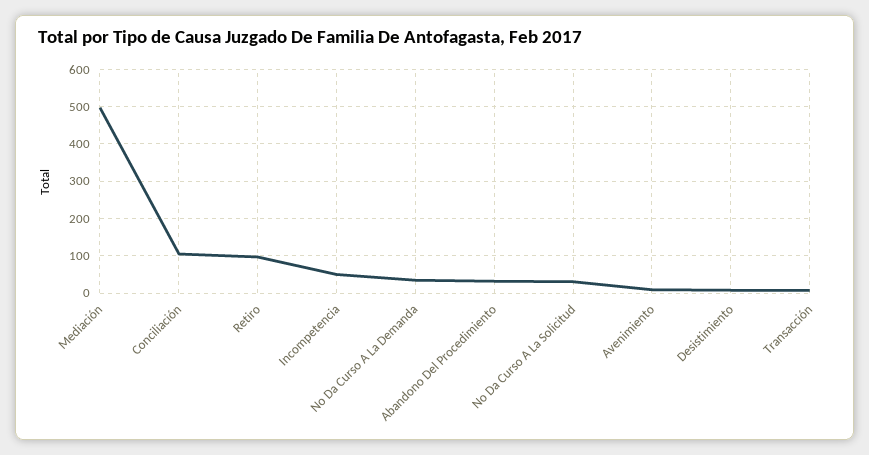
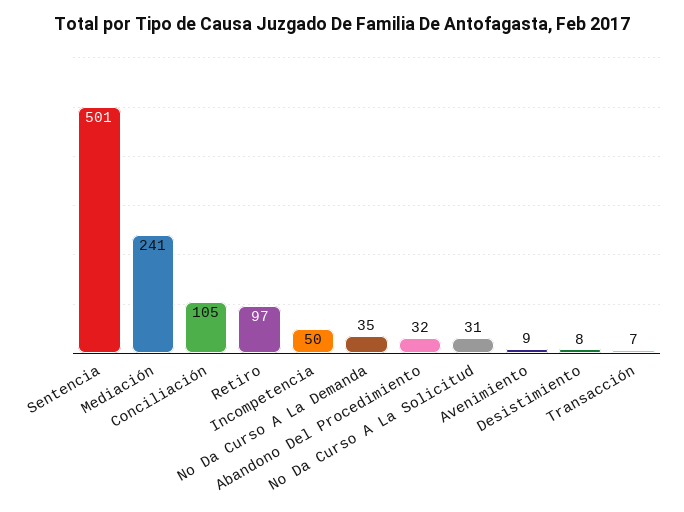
  {
-   "Mediación": 500,
+   "Mediación": 241,
    "Conciliación": 105,
    "Retiro": 97,
    "Incompetencia": 50,
    "No Da Curso A La Demanda": 35,
    "Abandono Del Procedimiento": 32,
    "No Da Curso A La Solicitud": 31,
    "Avenimiento": 9,
    "Desistimiento": 8,
-   "Transacción": 7
+   "Transacción": 7,
+   "Sentencia": 501
  }

